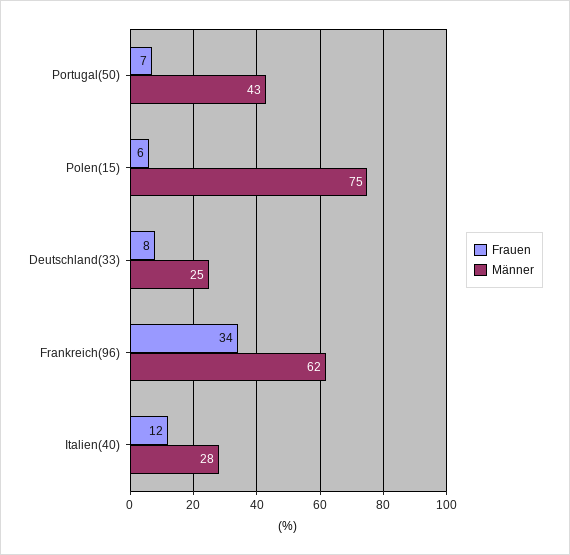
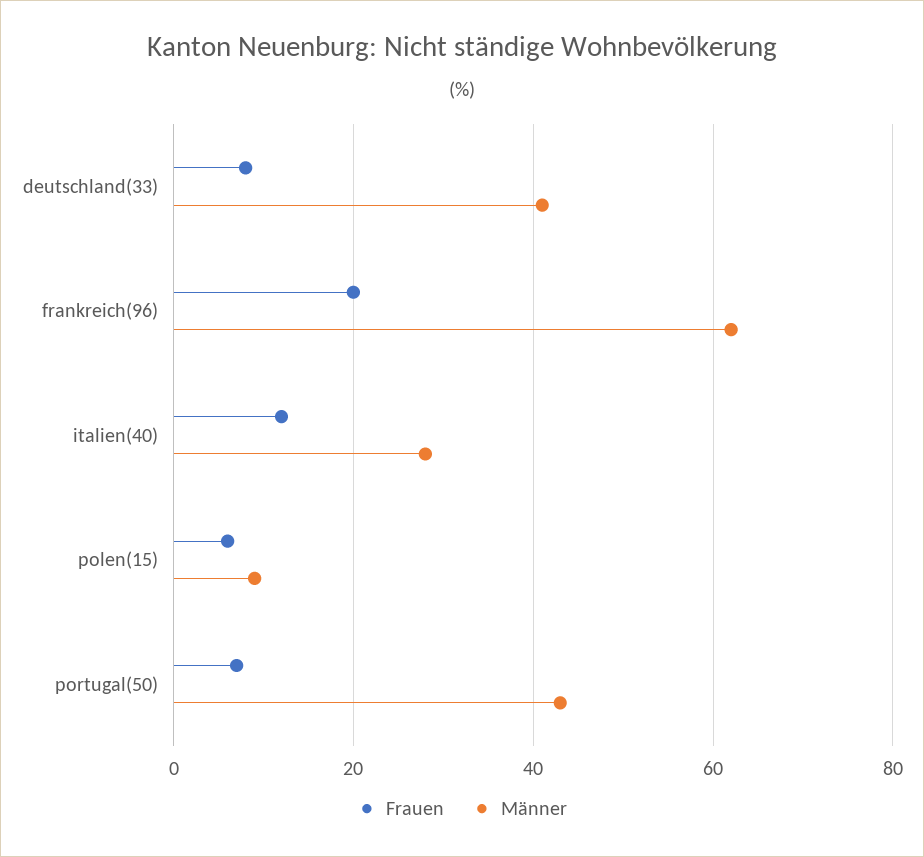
  {
    "Frauen": {
      "Portugal(50)": 7,
      "Polen(15)": 6,
      "Deutschland(33)": 8,
-     "Frankreich(96)": 34,
+     "Frankreich(96)": 20,
      "Italien(40)": 12
    },
    "Männer": {
      "Portugal(50)": 43,
-     "Polen(15)": 75,
+     "Polen(15)": 10,
-     "Deutschland(33)": 25,
+     "Deutschland(33)": 40,
      "Frankreich(96)": 62,
      "Italien(40)": 28
    }
  }

